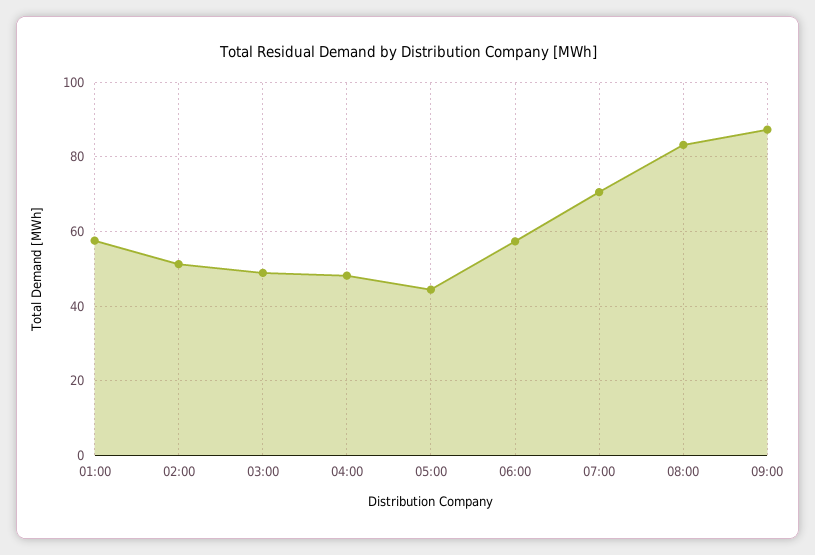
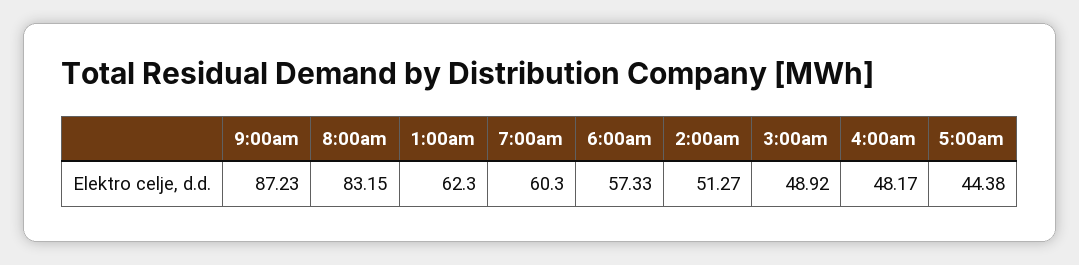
  {
-   "01:00": 58,
+   "01:00": 62.3,
    "02:00": 51.27,
    "03:00": 48.92,
    "04:00": 48.17,
    "05:00": 44.38,
    "06:00": 57.33,
-   "07:00": 70,
+   "07:00": 60.3,
    "08:00": 83.15,
    "09:00": 87.23
  }

